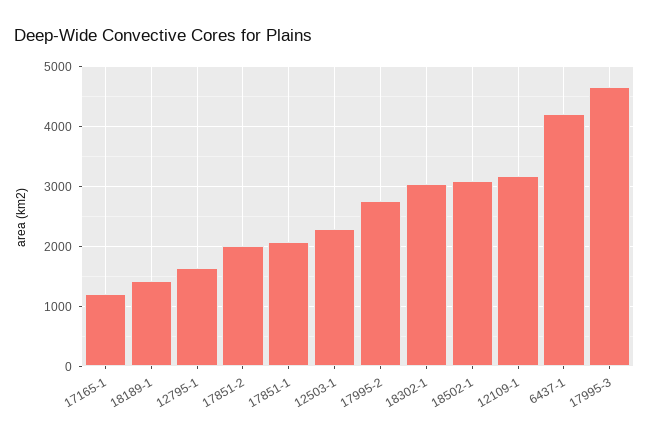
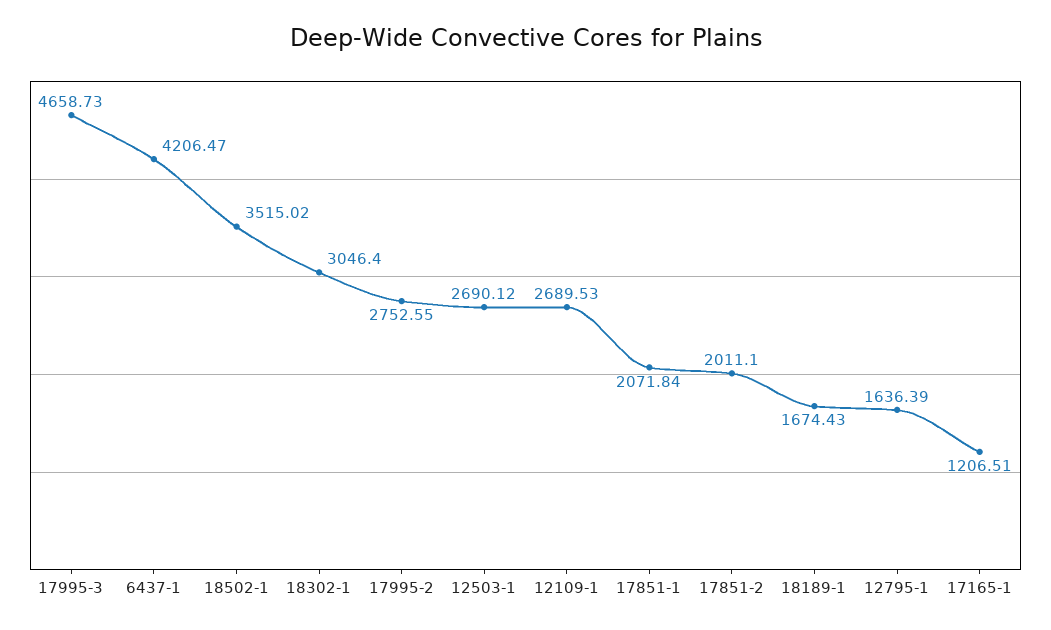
  {
    "17165-1": 1206.51,
-   "18189-1": 1400,
+   "18189-1": 1674.43,
    "12795-1": 1636.39,
    "17851-2": 2011.1,
    "17851-1": 2071.84,
-   "12503-1": 2300,
+   "12503-1": 2690.12,
    "17995-2": 2752.55,
    "18302-1": 3046.4,
-   "18502-1": 3100,
+   "18502-1": 3515.02,
-   "12109-1": 3200,
+   "12109-1": 2689.53,
    "6437-1": 4206.47,
    "17995-3": 4658.73
  }

